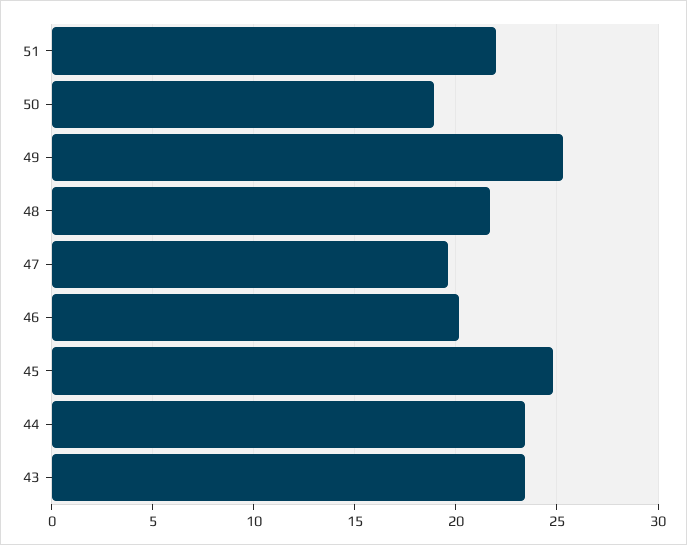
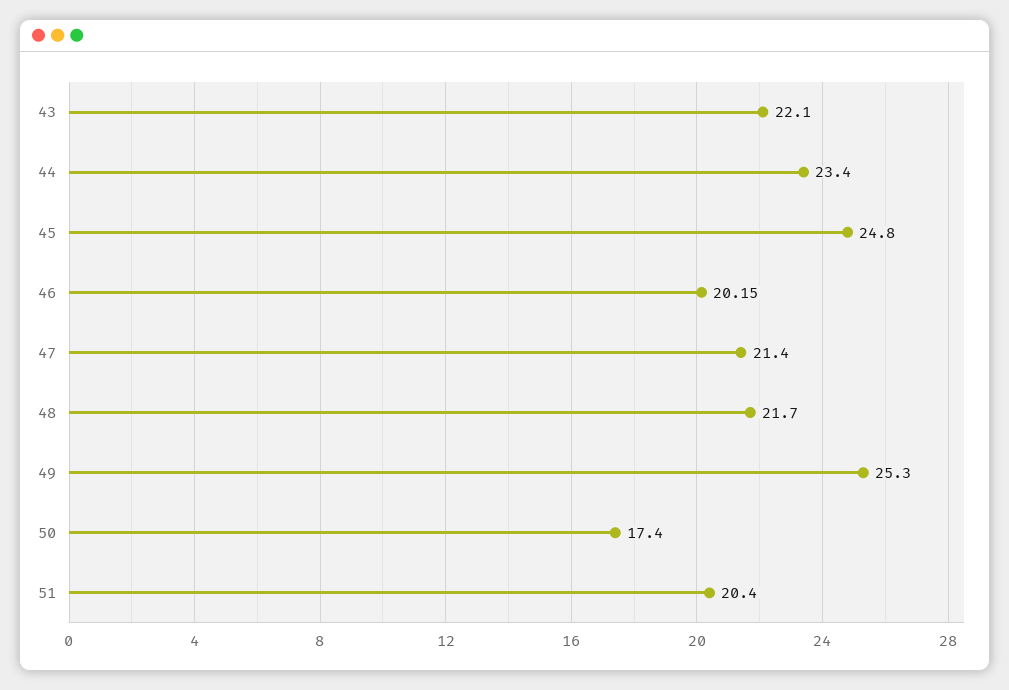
  {
-   "51": 22,
+   "51": 20.4,
-   "50": 19,
+   "50": 17.4,
    "49": 25.3,
    "48": 21.7,
-   "47": 19.5,
+   "47": 21.4,
    "46": 20.15,
    "45": 24.8,
    "44": 23.4,
-   "43": 23.5
+   "43": 22.1
  }

